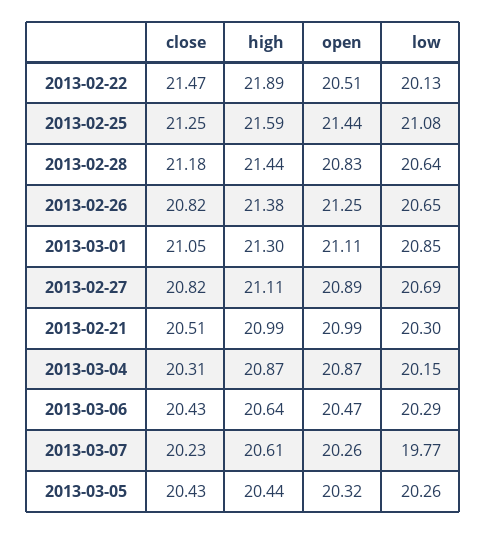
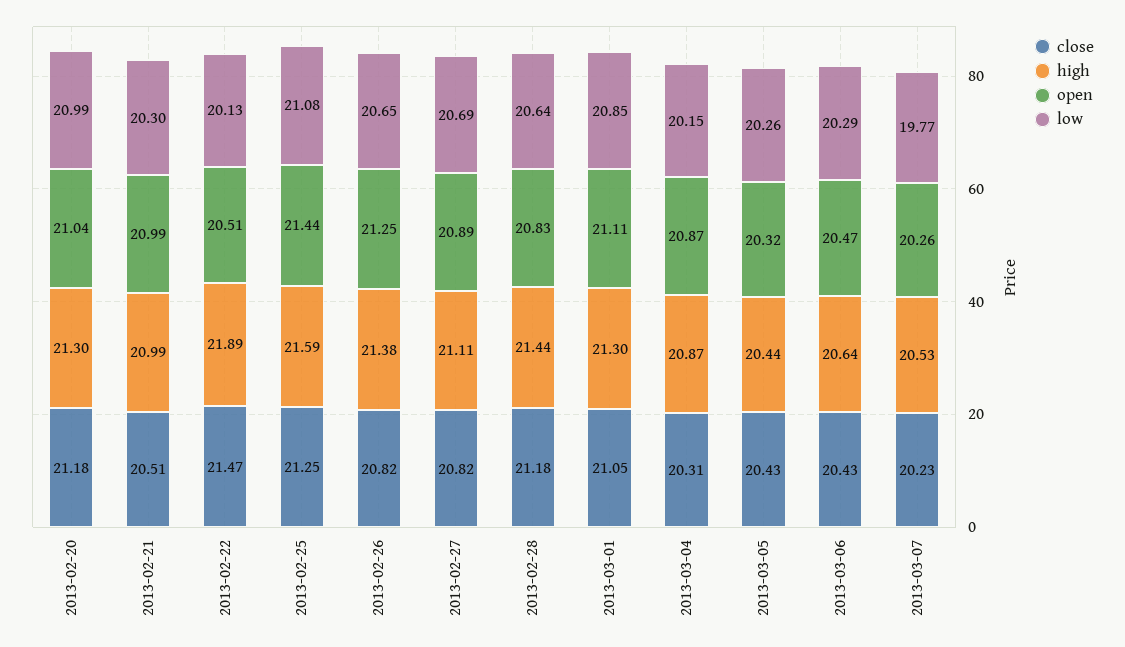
  {
    "close": {
      "2013-02-22": 21.47,
      "2013-02-25": 21.25,
      "2013-02-28": 21.18,
      "2013-02-26": 20.82,
      "2013-03-01": 21.05,
      "2013-02-27": 20.82,
      "2013-02-21": 20.51,
      "2013-03-04": 20.31,
      "2013-03-06": 20.43,
      "2013-03-07": 20.23,
-     "2013-03-05": 20.43
+     "2013-03-05": 20.43,
+     "2013-02-20": 21.18
    },
    "high": {
      "2013-02-22": 21.89,
      "2013-02-25": 21.59,
      "2013-02-28": 21.44,
      "2013-02-26": 21.38,
      "2013-03-01": 21.3,
      "2013-02-27": 21.11,
      "2013-02-21": 20.99,
      "2013-03-04": 20.87,
      "2013-03-06": 20.64,
-     "2013-03-07": 20.61,
+     "2013-03-07": 20.53,
-     "2013-03-05": 20.44
+     "2013-03-05": 20.44,
+     "2013-02-20": 21.3
    },
    "open": {
      "2013-02-22": 20.51,
      "2013-02-25": 21.44,
      "2013-02-28": 20.83,
      "2013-02-26": 21.25,
      "2013-03-01": 21.11,
      "2013-02-27": 20.89,
      "2013-02-21": 20.99,
      "2013-03-04": 20.87,
      "2013-03-06": 20.47,
      "2013-03-07": 20.26,
-     "2013-03-05": 20.32
+     "2013-03-05": 20.32,
+     "2013-02-20": 21.04
    },
    "low": {
      "2013-02-22": 20.13,
      "2013-02-25": 21.08,
      "2013-02-28": 20.64,
      "2013-02-26": 20.65,
      "2013-03-01": 20.85,
      "2013-02-27": 20.69,
      "2013-02-21": 20.3,
      "2013-03-04": 20.15,
      "2013-03-06": 20.29,
      "2013-03-07": 19.77,
-     "2013-03-05": 20.26
+     "2013-03-05": 20.26,
+     "2013-02-20": 20.99
    }
  }

